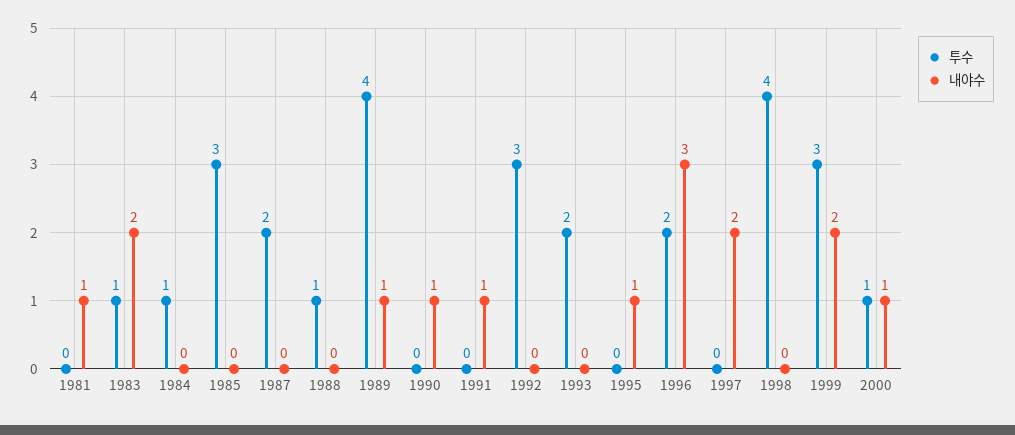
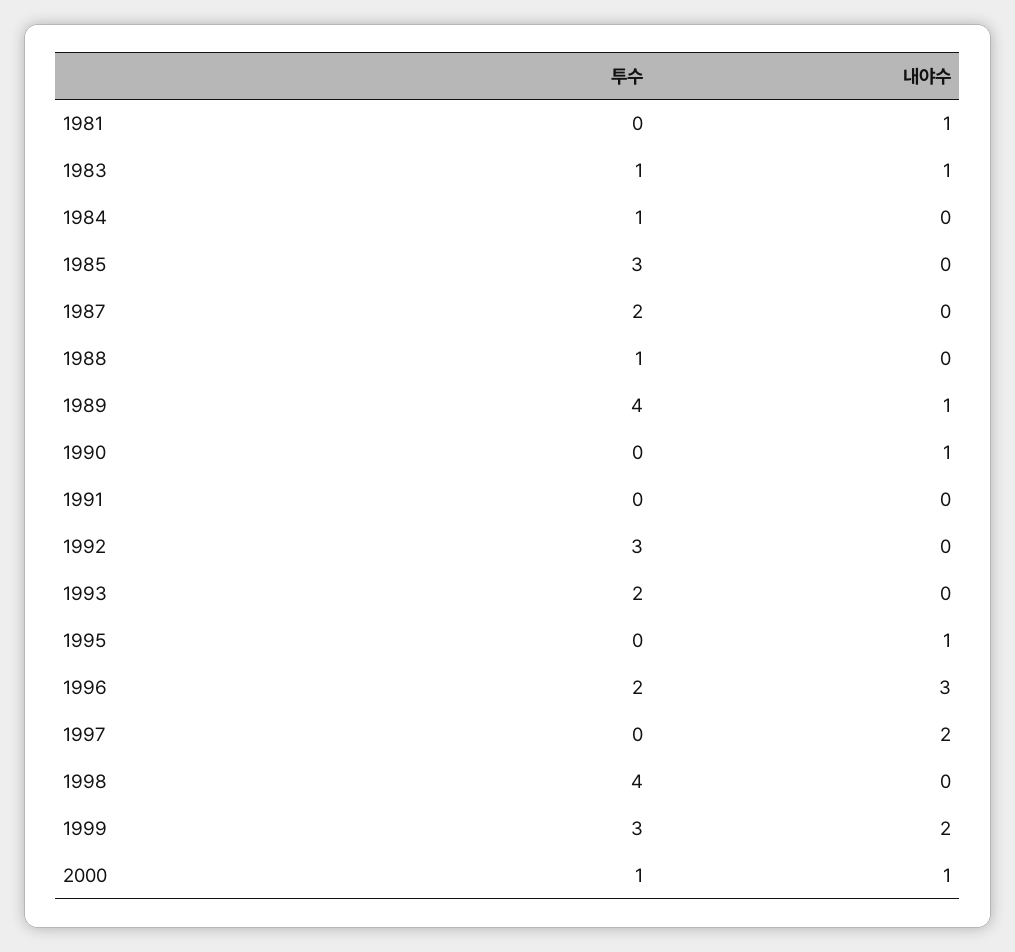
  {
    "투수": {
      "1981": 0,
      "1983": 1,
      "1984": 1,
      "1985": 3,
      "1987": 2,
      "1988": 1,
      "1989": 4,
      "1990": 0,
      "1991": 0,
      "1992": 3,
      "1993": 2,
      "1995": 0,
      "1996": 2,
      "1997": 0,
      "1998": 4,
      "1999": 3,
      "2000": 1
    },
    "내야수": {
      "1981": 1,
-     "1983": 2,
+     "1983": 1,
      "1984": 0,
      "1985": 0,
      "1987": 0,
      "1988": 0,
      "1989": 1,
      "1990": 1,
-     "1991": 1,
+     "1991": 0,
      "1992": 0,
      "1993": 0,
      "1995": 1,
      "1996": 3,
      "1997": 2,
      "1998": 0,
      "1999": 2,
      "2000": 1
    }
  }

